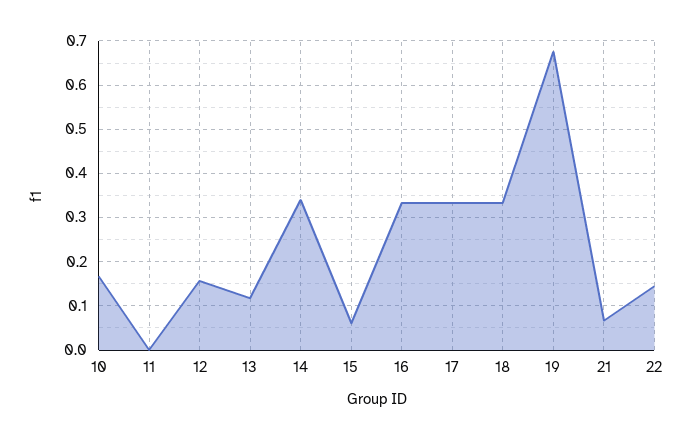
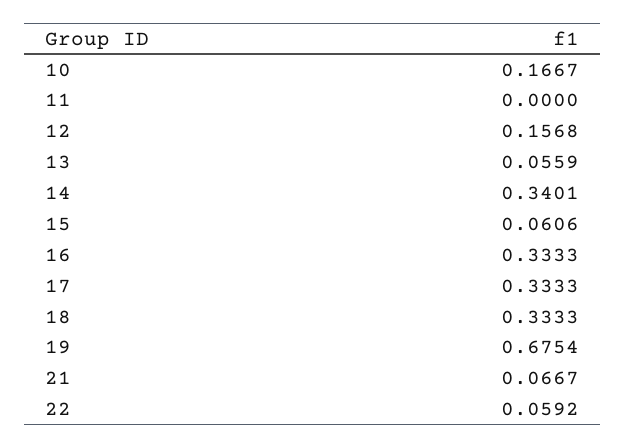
  {
    "10": 0.1667,
    "11": 0,
    "12": 0.1568,
-   "13": 0.12,
+   "13": 0.0559,
    "14": 0.3401,
    "15": 0.0606,
    "16": 0.3333,
    "17": 0.3333,
    "18": 0.3333,
    "19": 0.6754,
    "21": 0.0667,
-   "22": 0.14
+   "22": 0.0592
  }

